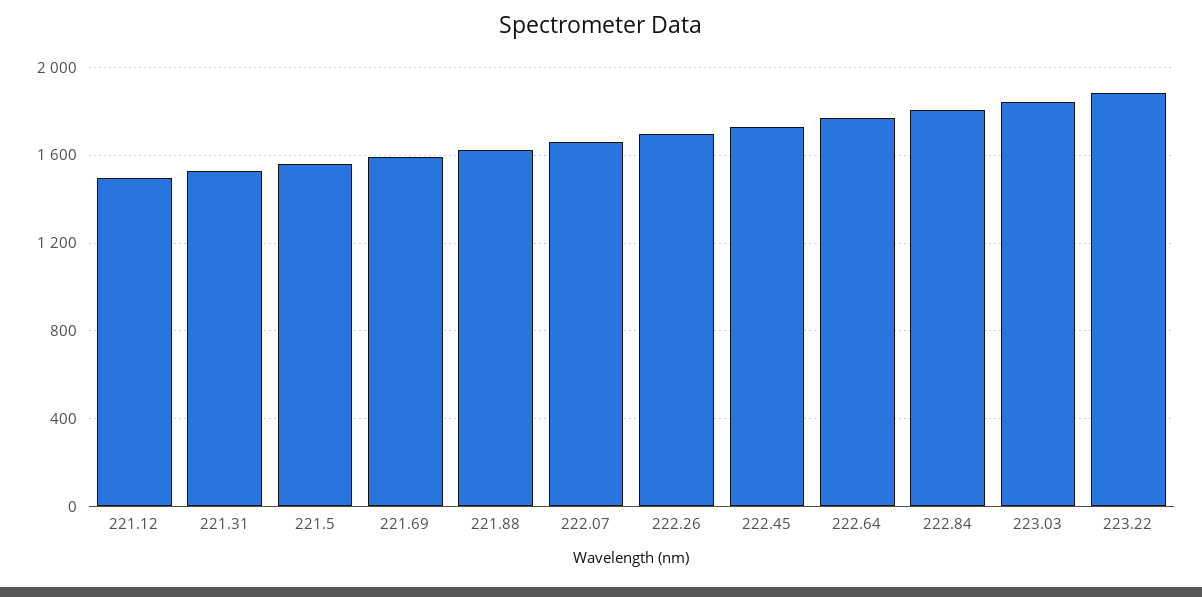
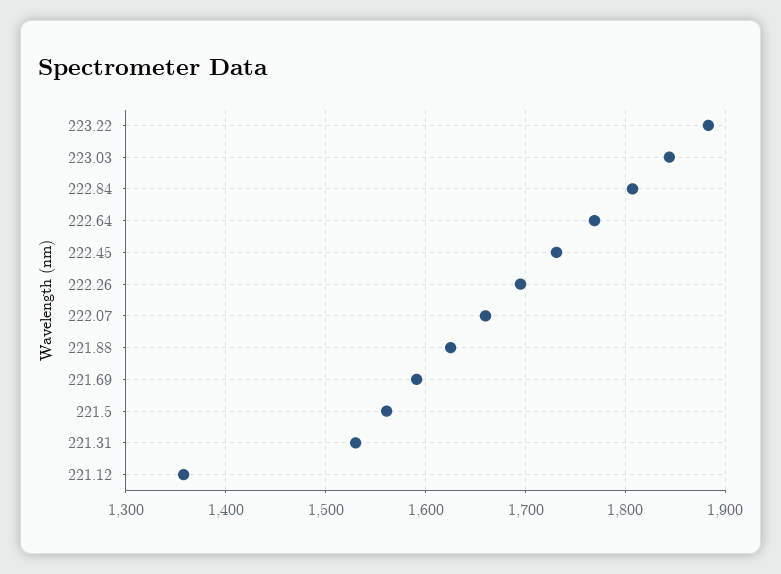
  {
-   "221.12": 1500,
+   "221.12": 1360,
    "221.31": 1530,
    "221.5": 1560,
    "221.69": 1590,
    "221.88": 1630,
    "222.07": 1660,
    "222.26": 1700,
    "222.45": 1730,
    "222.64": 1770,
    "222.84": 1810,
    "223.03": 1840,
    "223.22": 1880
  }

